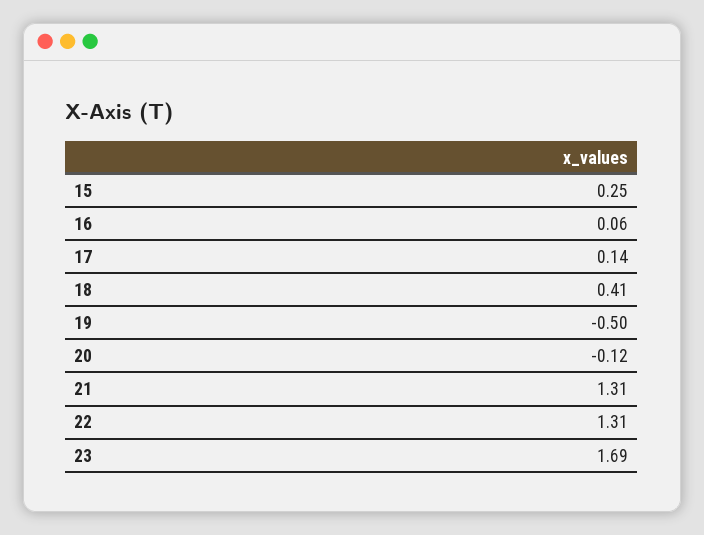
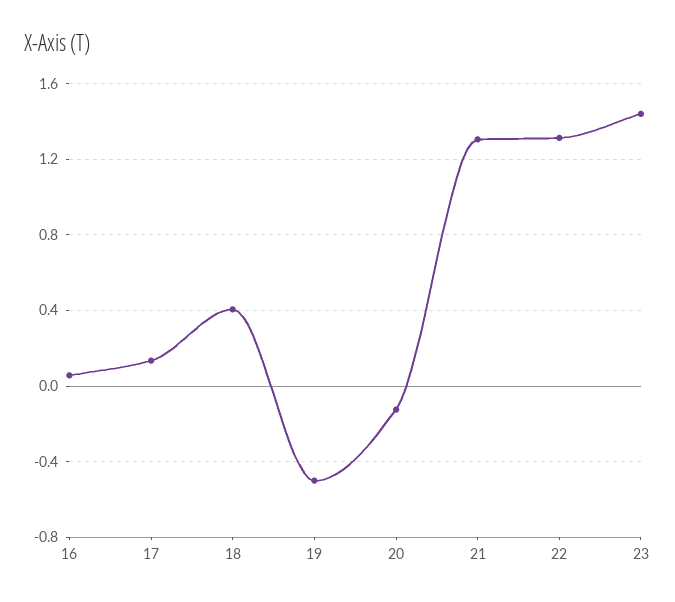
  {
-   "15": 0.25,
    "16": 0.06,
    "17": 0.14,
    "18": 0.41,
    "19": -0.5,
    "20": -0.12,
    "21": 1.31,
    "22": 1.31,
-   "23": 1.69
+   "23": 1.45
  }

